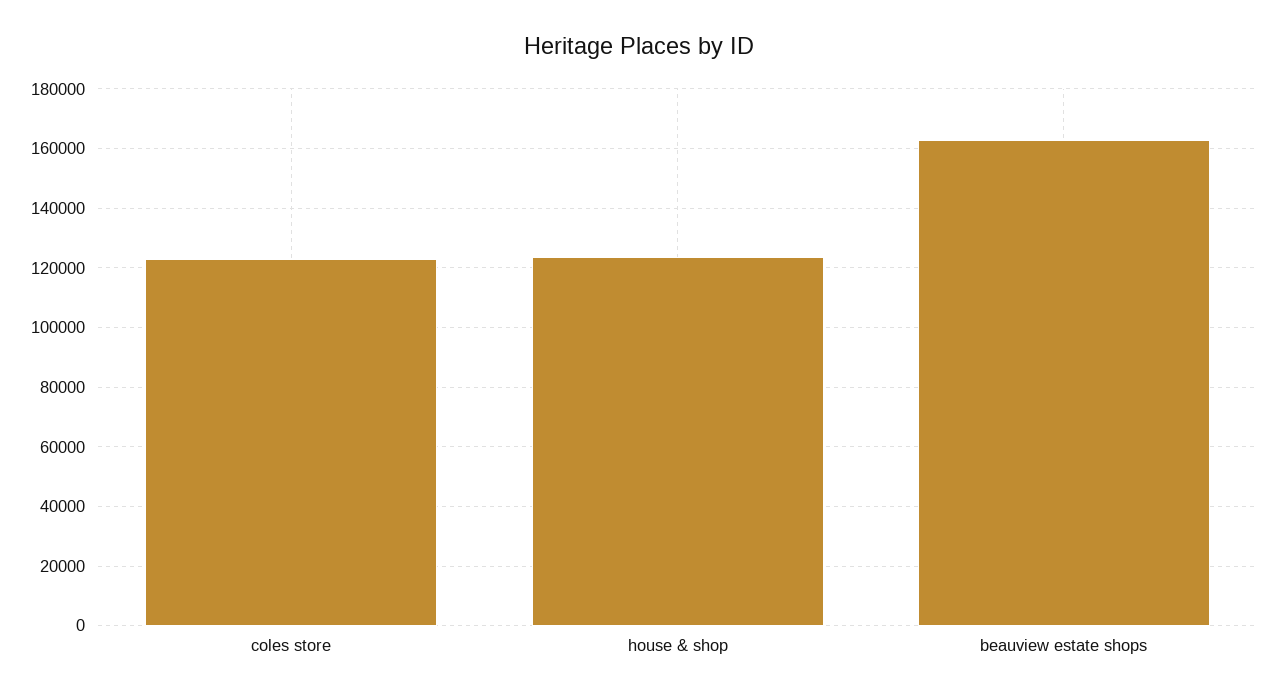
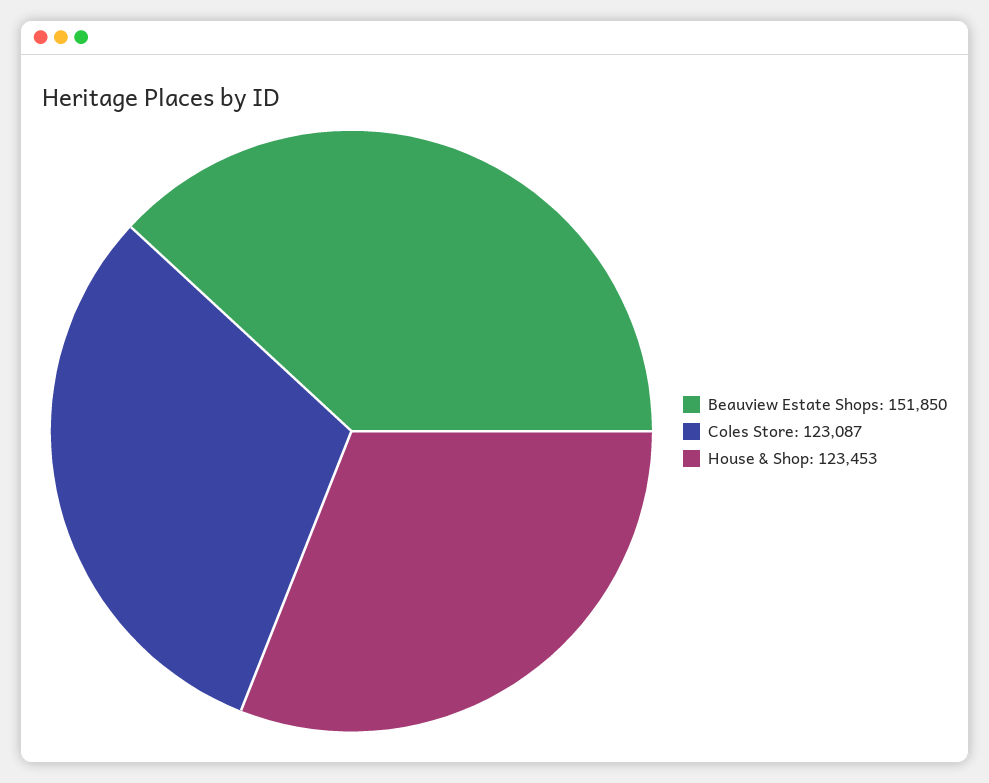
  {
    "coles store": 123087,
    "house & shop": 123453,
-   "beauview estate shops": 162500
+   "beauview estate shops": 151850
  }

